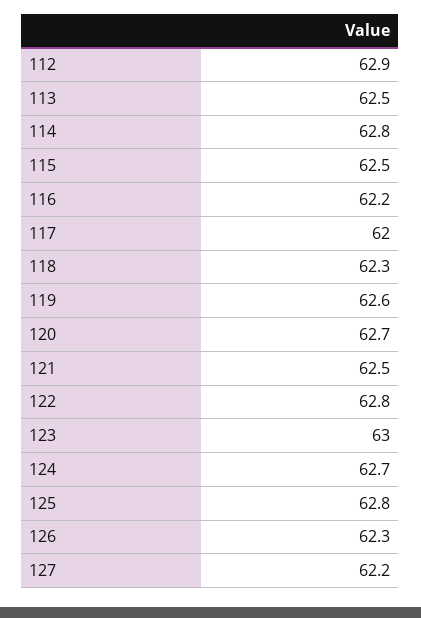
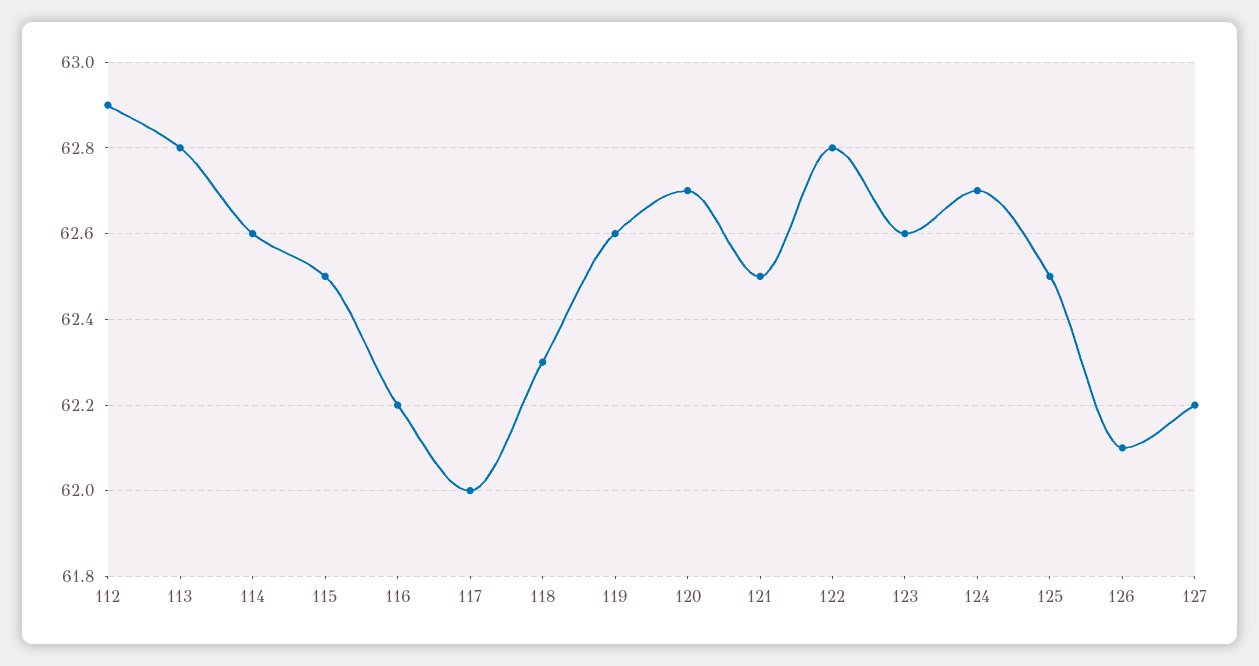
  {
    "112": 62.9,
-   "113": 62.5,
+   "113": 62.8,
-   "114": 62.8,
+   "114": 62.6,
    "115": 62.5,
    "116": 62.2,
    "117": 62,
    "118": 62.3,
    "119": 62.6,
    "120": 62.7,
    "121": 62.5,
    "122": 62.8,
-   "123": 63,
+   "123": 62.6,
    "124": 62.7,
-   "125": 62.8,
+   "125": 62.5,
-   "126": 62.3,
+   "126": 62.1,
    "127": 62.2
  }

